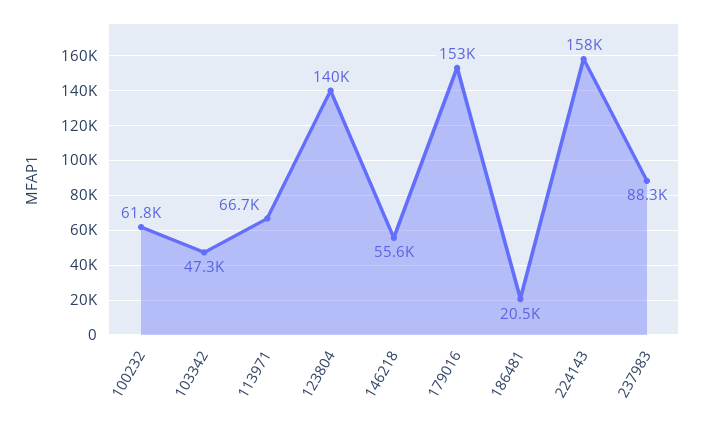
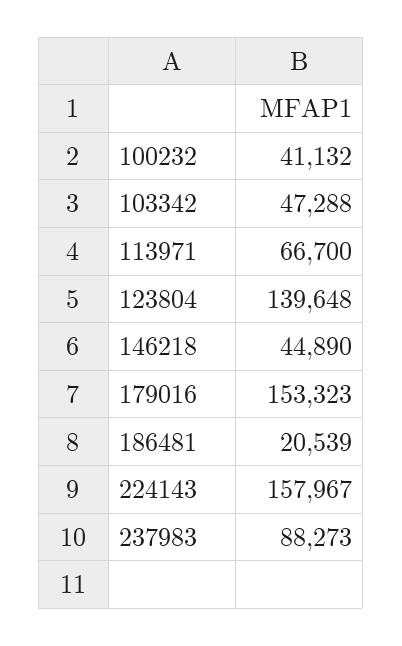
  {
-   "100232": 61800,
+   "100232": 41132,
    "103342": 47288,
    "113971": 66700,
    "123804": 139648,
-   "146218": 55600,
+   "146218": 44890,
    "179016": 153323,
    "186481": 20539,
    "224143": 157967,
    "237983": 88273
  }

